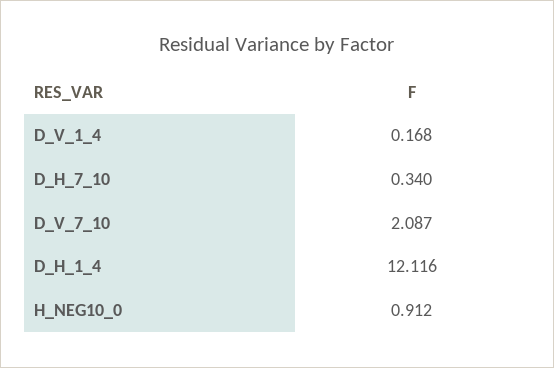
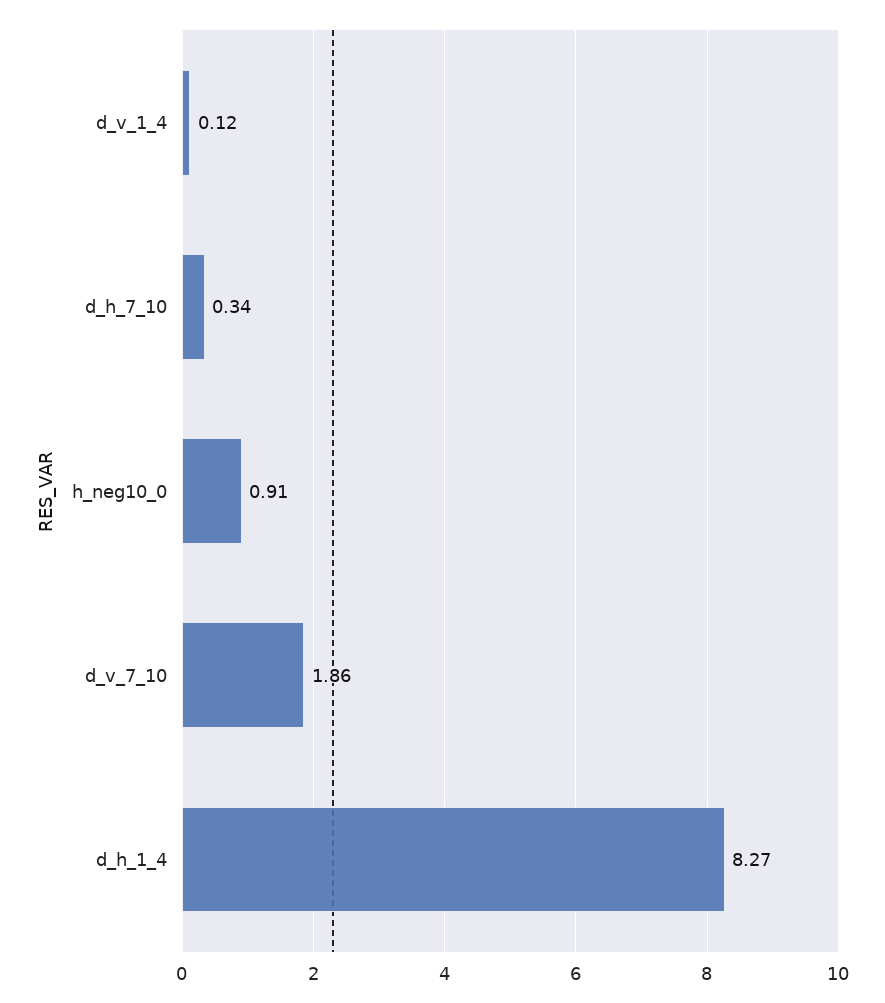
  {
-   "D_V_1_4": 0.168,
+   "D_V_1_4": 0.12,
    "D_H_7_10": 0.34,
-   "D_V_7_10": 2.087,
+   "D_V_7_10": 1.86,
-   "D_H_1_4": 12.116,
+   "D_H_1_4": 8.27,
    "H_NEG10_0": 0.912
  }

